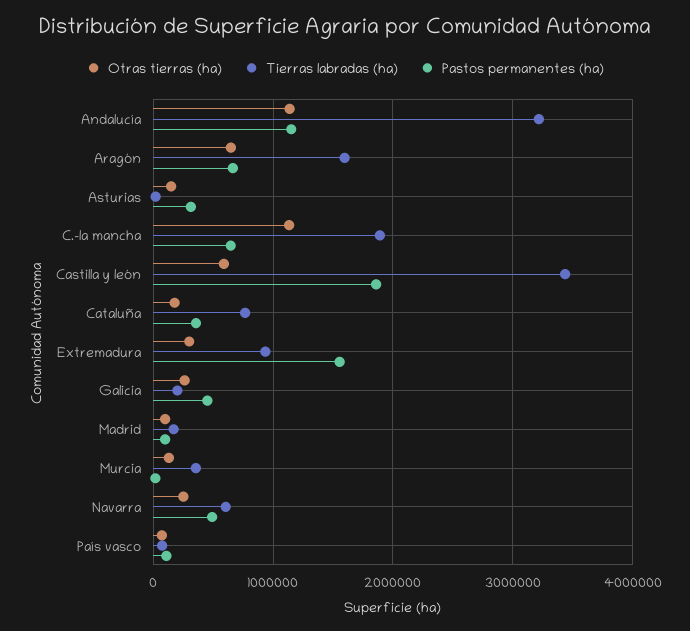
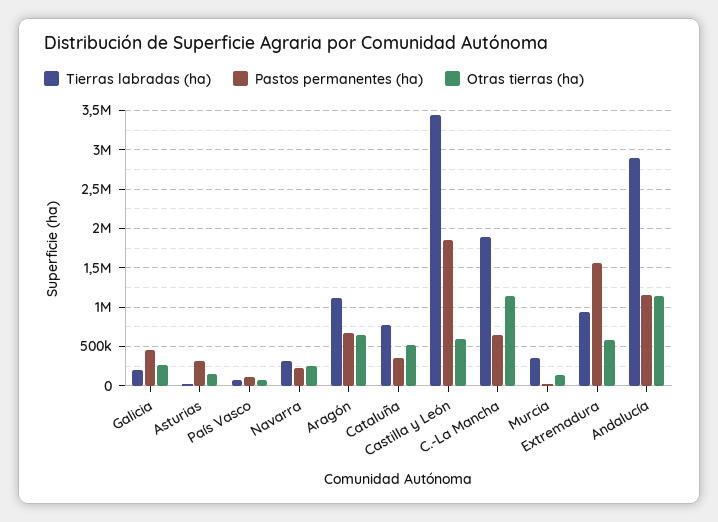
  {
    "Otras tierras (ha)": {
      "Andalucía": 1100000,
      "Aragón": 600000,
      "Asturias": 200000,
      "C.-la mancha": 1100000,
      "Castilla y león": 600000,
-     "Cataluña": 200000,
+     "Cataluña": 500000,
-     "Extremadura": 300000,
+     "Extremadura": 600000,
      "Galicia": 300000,
-     "Madrid": 100000,
      "Murcia": 100000,
      "Navarra": 300000,
      "País vasco": 100000
    },
    "Tierras labradas (ha)": {
-     "Andalucía": 3200000,
+     "Andalucía": 2900000,
-     "Aragón": 1600000,
+     "Aragón": 1100000,
      "Asturias": 0,
      "C.-la mancha": 1900000,
      "Castilla y león": 3400000,
      "Cataluña": 800000,
      "Extremadura": 900000,
      "Galicia": 200000,
-     "Madrid": 200000,
      "Murcia": 400000,
-     "Navarra": 600000,
+     "Navarra": 300000,
      "País vasco": 100000
    },
    "Pastos permanentes (ha)": {
      "Andalucía": 1200000,
      "Aragón": 700000,
      "Asturias": 300000,
      "C.-la mancha": 600000,
      "Castilla y león": 1900000,
      "Cataluña": 400000,
      "Extremadura": 1600000,
      "Galicia": 500000,
-     "Madrid": 100000,
      "Murcia": 0,
-     "Navarra": 500000,
+     "Navarra": 200000,
      "País vasco": 100000
    }
  }

